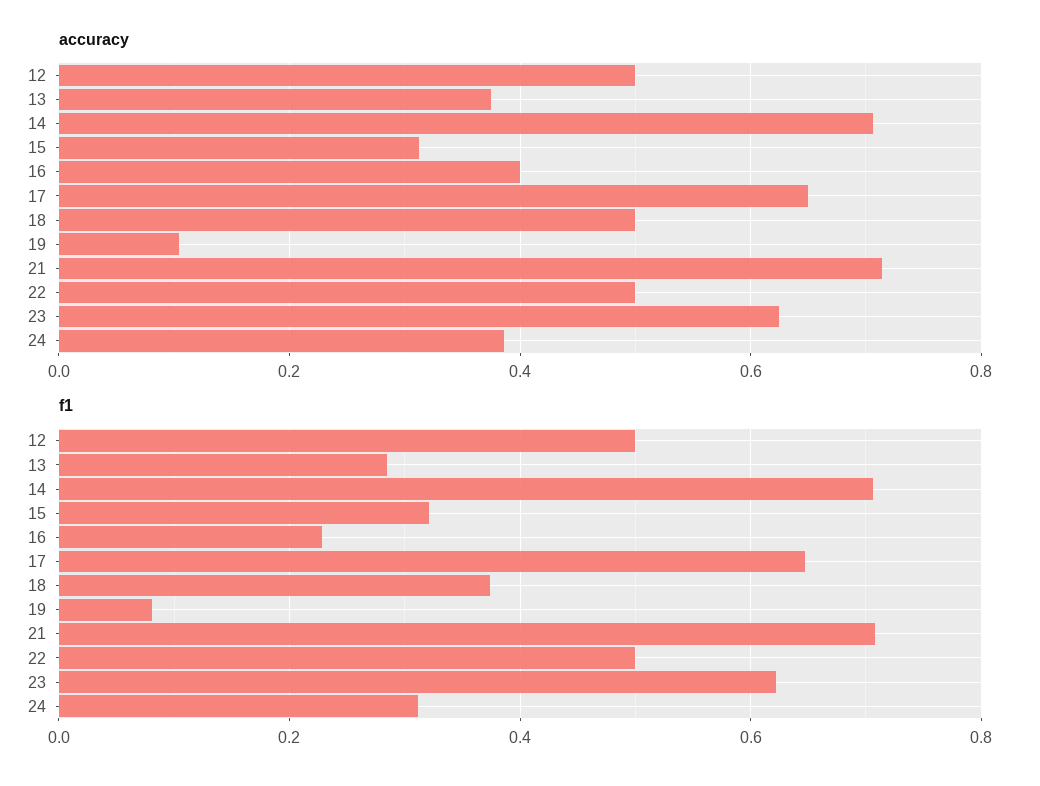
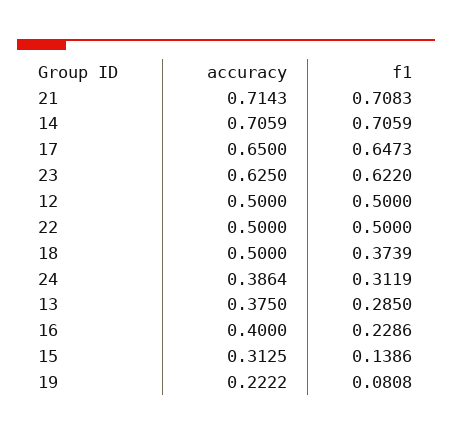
  {
    "accuracy": {
      "12": 0.5,
      "13": 0.375,
      "14": 0.7059,
      "15": 0.3125,
      "16": 0.4,
      "17": 0.65,
      "18": 0.5,
-     "19": 0.1,
+     "19": 0.2222,
      "21": 0.7143,
      "22": 0.5,
      "23": 0.625,
      "24": 0.3864
    },
    "f1": {
      "12": 0.5,
      "13": 0.285,
      "14": 0.7059,
-     "15": 0.32,
+     "15": 0.1386,
      "16": 0.2286,
      "17": 0.6473,
      "18": 0.3739,
      "19": 0.0808,
      "21": 0.7083,
      "22": 0.5,
      "23": 0.622,
      "24": 0.3119
    }
  }

